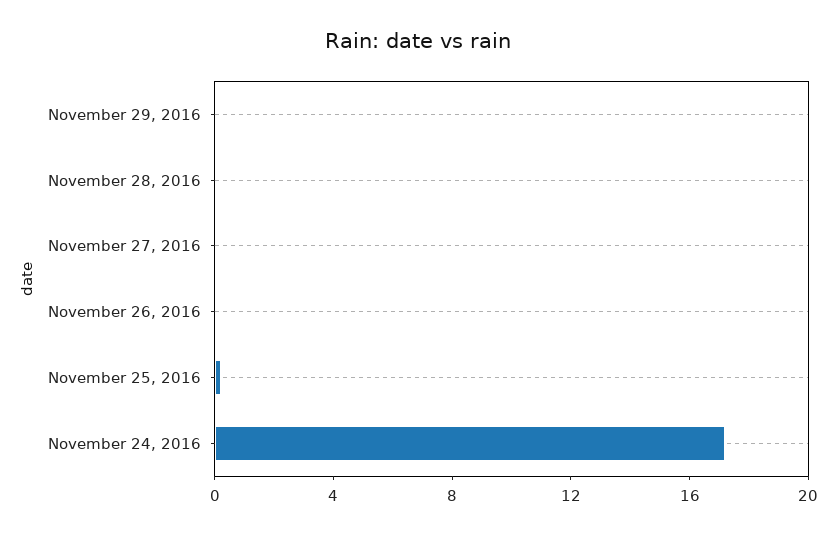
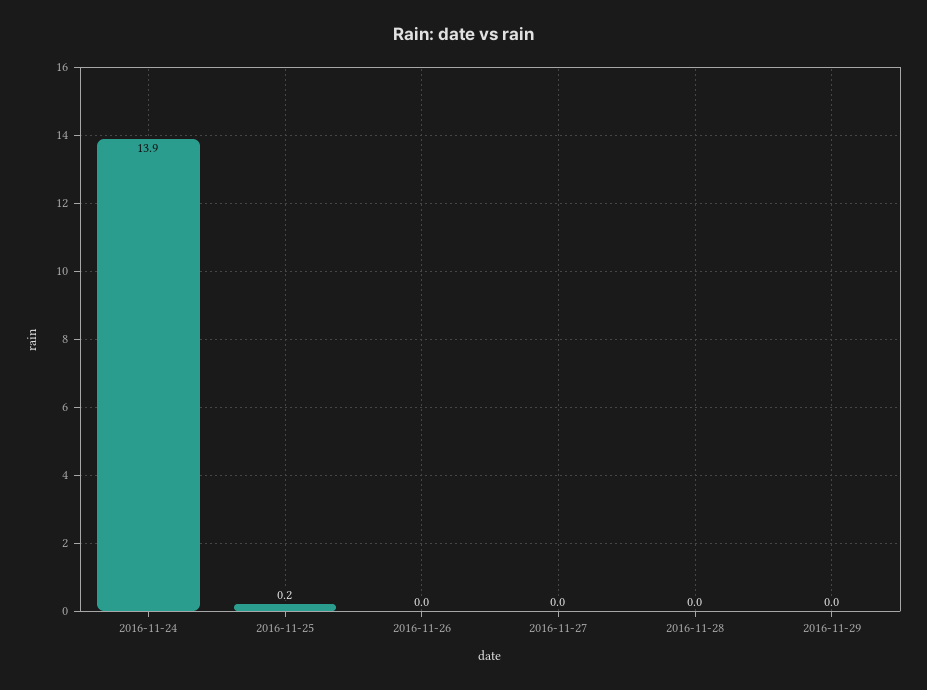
  {
    "November 29, 2016": 0,
    "November 28, 2016": 0,
    "November 27, 2016": 0,
    "November 26, 2016": 0,
    "November 25, 2016": 0.2,
-   "November 24, 2016": 17
+   "November 24, 2016": 13.9
  }

